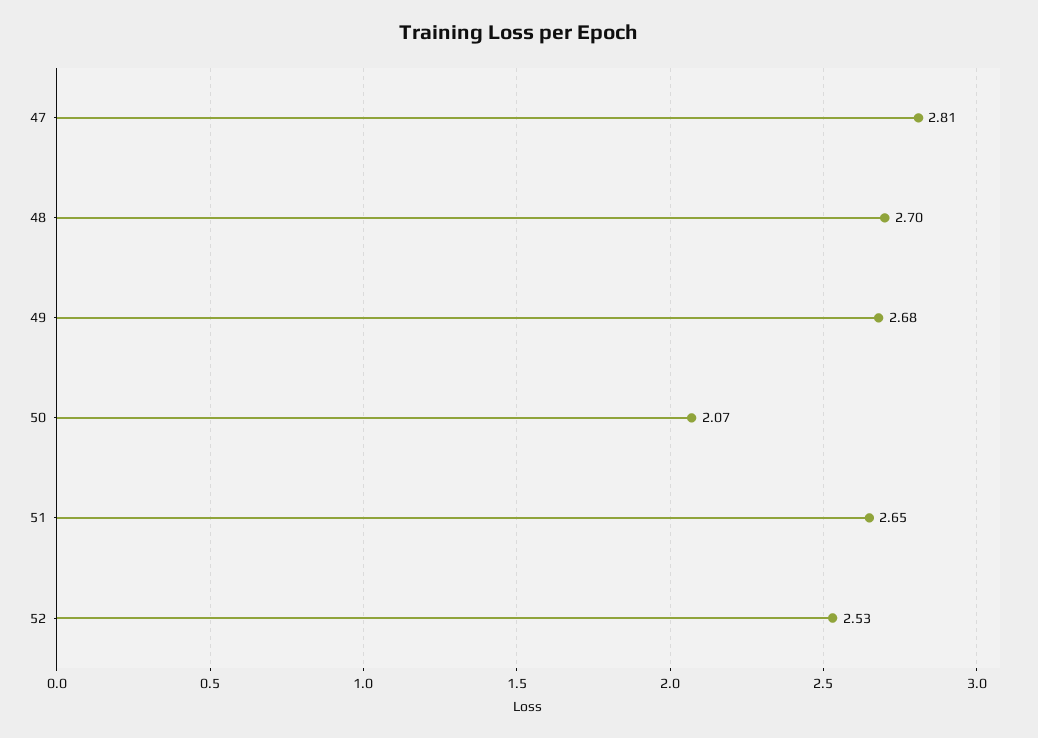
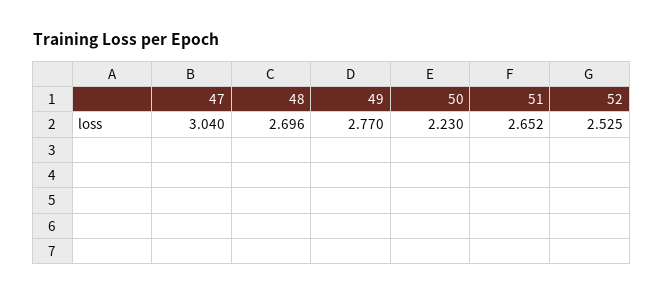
  {
-   "47": 2.81,
+   "47": 3.04,
    "48": 2.696,
-   "49": 2.68,
+   "49": 2.77,
-   "50": 2.07,
+   "50": 2.23,
    "51": 2.652,
    "52": 2.525
  }

